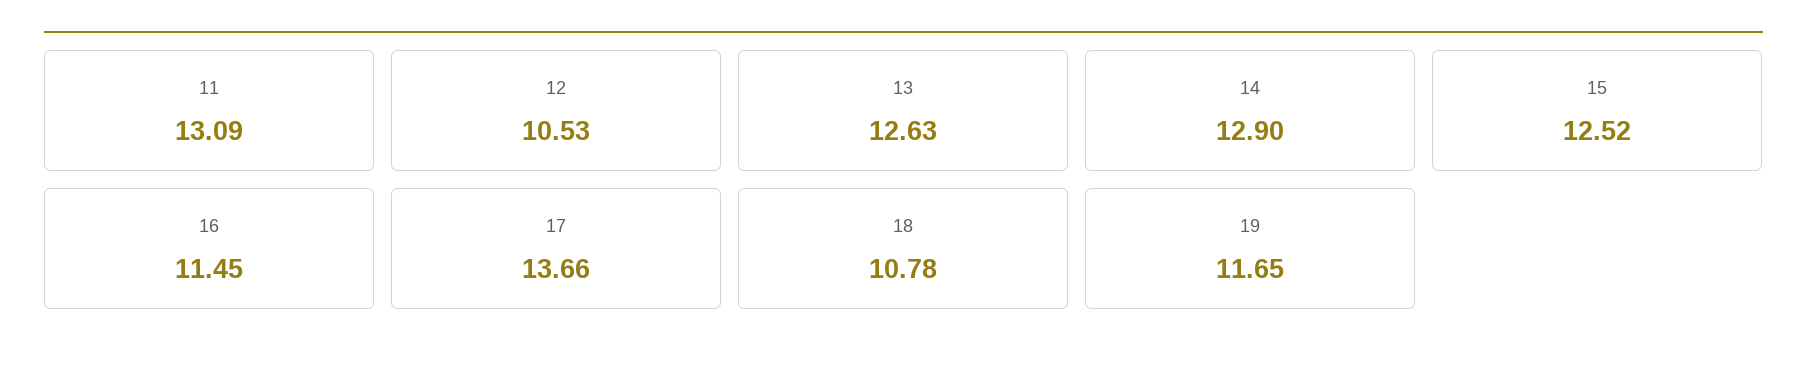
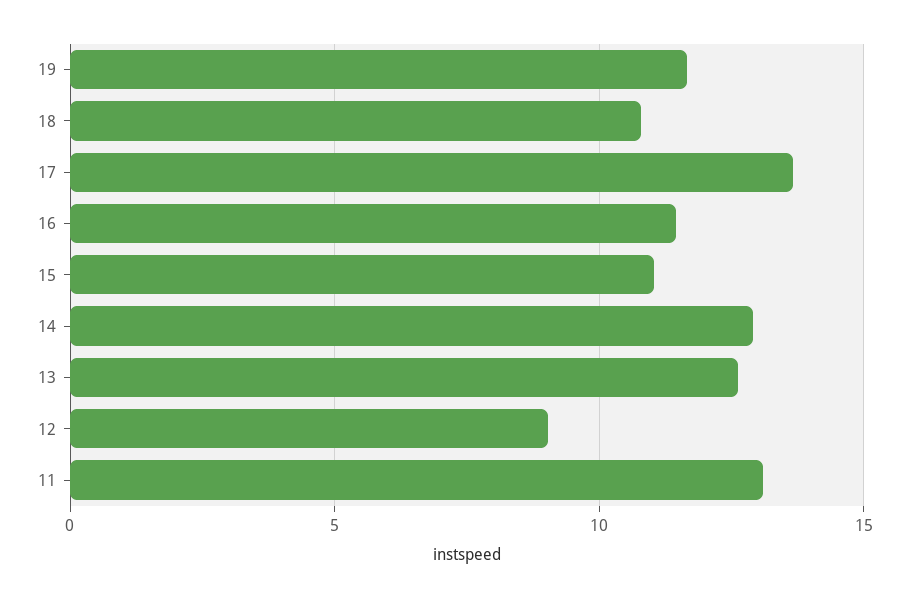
  {
    "11": 13.09,
-   "12": 10.53,
+   "12": 9,
    "13": 12.63,
    "14": 12.9,
-   "15": 12.52,
+   "15": 11,
    "16": 11.45,
    "17": 13.66,
    "18": 10.78,
    "19": 11.65
  }

